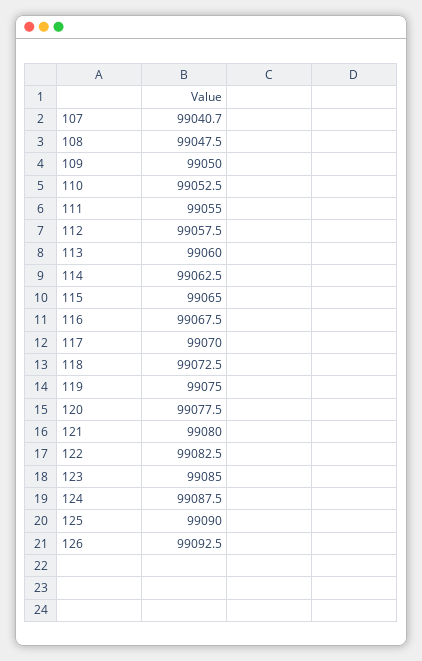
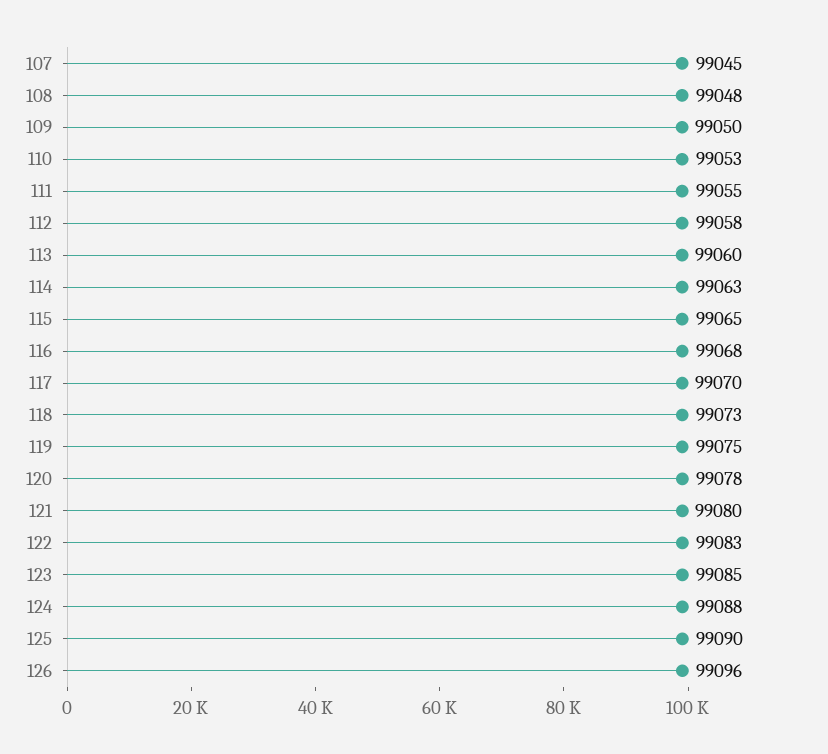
  {
-   "107": 99040.7,
+   "107": 99045,
    "108": 99047.5,
    "109": 99050,
    "110": 99052.5,
    "111": 99055,
    "112": 99057.5,
    "113": 99060,
    "114": 99062.5,
    "115": 99065,
    "116": 99067.5,
    "117": 99070,
    "118": 99072.5,
    "119": 99075,
    "120": 99077.5,
    "121": 99080,
    "122": 99082.5,
    "123": 99085,
    "124": 99087.5,
    "125": 99090,
-   "126": 99092.5
+   "126": 99096
  }

